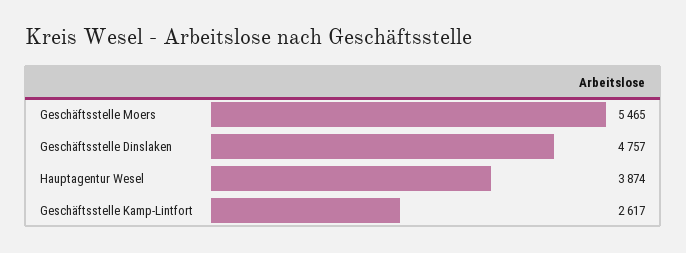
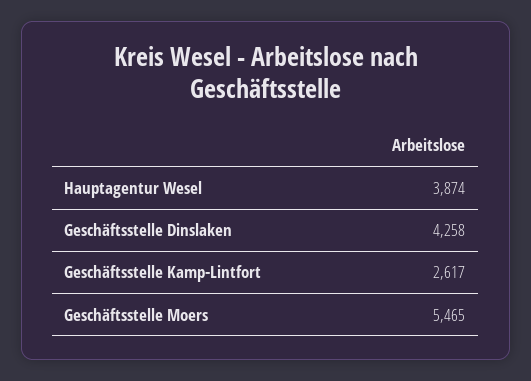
  {
    "Geschäftsstelle Moers": 5465,
-   "Geschäftsstelle Dinslaken": 4757,
+   "Geschäftsstelle Dinslaken": 4258,
    "Hauptagentur Wesel": 3874,
    "Geschäftsstelle Kamp-Lintfort": 2617
  }

